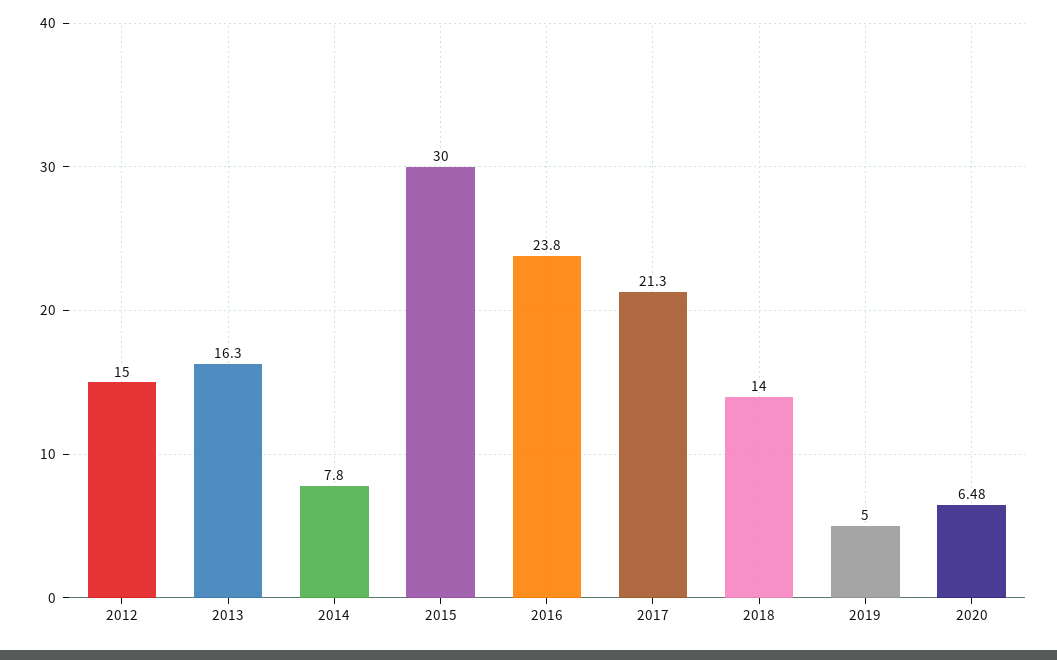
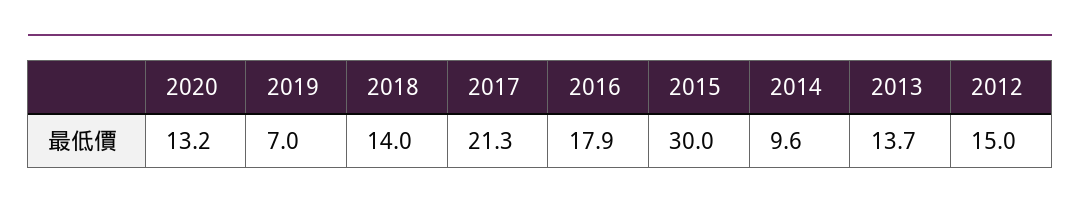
  {
    "2012": 15,
-   "2013": 16.3,
+   "2013": 13.7,
-   "2014": 7.8,
+   "2014": 9.6,
    "2015": 30,
-   "2016": 23.8,
+   "2016": 17.9,
    "2017": 21.3,
    "2018": 14,
-   "2019": 5,
+   "2019": 7,
-   "2020": 6.48
+   "2020": 13.2
  }

